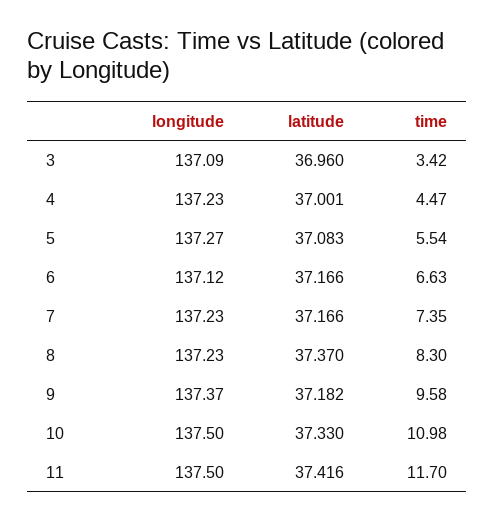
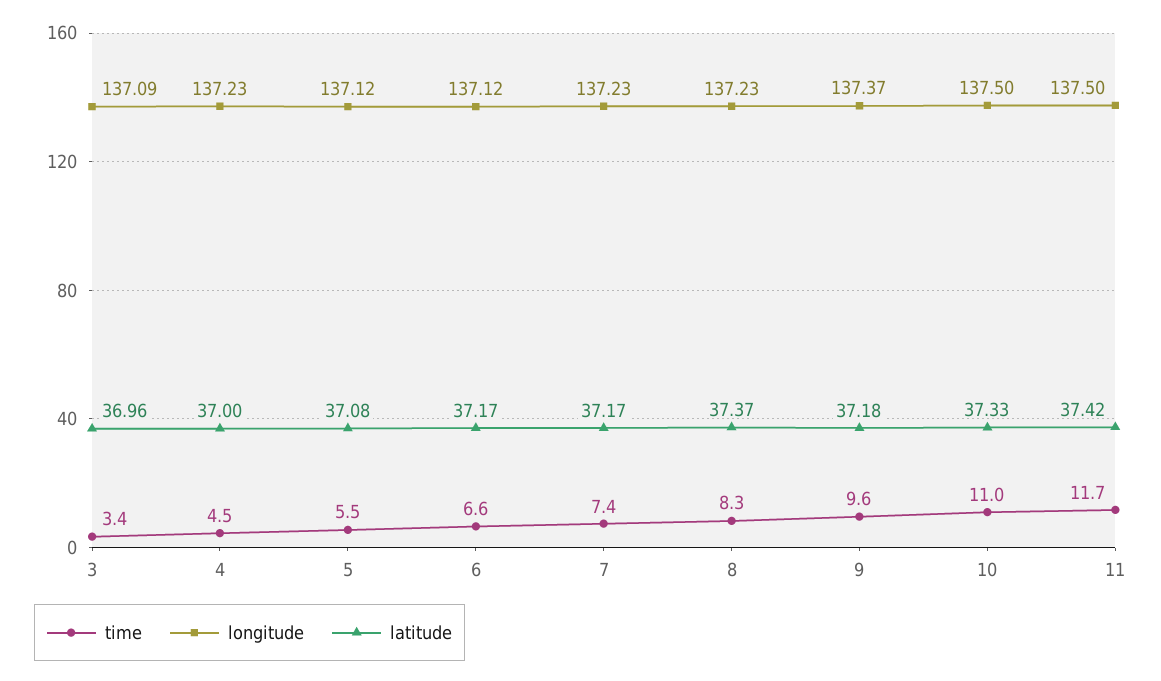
  {
    "longitude": {
      "3": 137.09,
      "4": 137.23,
-     "5": 137.27,
+     "5": 137.12,
      "6": 137.12,
      "7": 137.23,
      "8": 137.23,
      "9": 137.37,
      "10": 137.5,
      "11": 137.5
    },
    "latitude": {
      "3": 36.96,
      "4": 37.001,
      "5": 37.083,
      "6": 37.166,
      "7": 37.166,
      "8": 37.37,
      "9": 37.182,
      "10": 37.33,
      "11": 37.416
    },
    "time": {
      "3": 3.42,
      "4": 4.47,
      "5": 5.54,
      "6": 6.63,
      "7": 7.35,
      "8": 8.3,
      "9": 9.58,
      "10": 10.98,
      "11": 11.7
    }
  }

